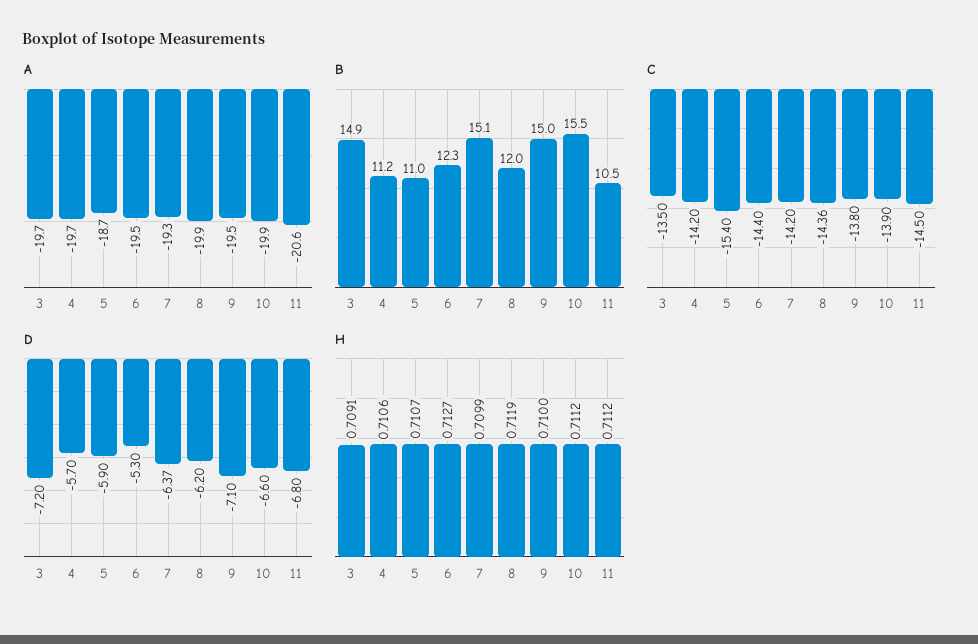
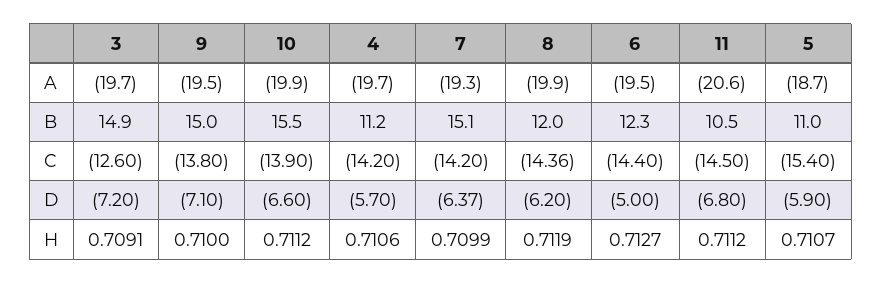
  {
    "A": {
      "3": -19.7,
      "4": -19.7,
      "5": -18.7,
      "6": -19.5,
      "7": -19.3,
      "8": -19.9,
      "9": -19.5,
      "10": -19.9,
      "11": -20.6
    },
    "B": {
      "3": 14.9,
      "4": 11.2,
      "5": 11,
      "6": 12.3,
      "7": 15.1,
      "8": 12,
      "9": 15,
      "10": 15.5,
      "11": 10.5
    },
    "C": {
-     "3": -13.5,
+     "3": -12.6,
      "4": -14.2,
      "5": -15.4,
      "6": -14.4,
      "7": -14.2,
      "8": -14.36,
      "9": -13.8,
      "10": -13.9,
      "11": -14.5
    },
    "D": {
      "3": -7.2,
      "4": -5.7,
      "5": -5.9,
-     "6": -5.3,
+     "6": -5,
      "7": -6.37,
      "8": -6.2,
      "9": -7.1,
      "10": -6.6,
      "11": -6.8
    },
    "H": {
      "3": 0.7091,
      "4": 0.7106,
      "5": 0.7107,
      "6": 0.7127,
      "7": 0.7099,
      "8": 0.7119,
      "9": 0.71,
      "10": 0.7112,
      "11": 0.7112
    }
  }

